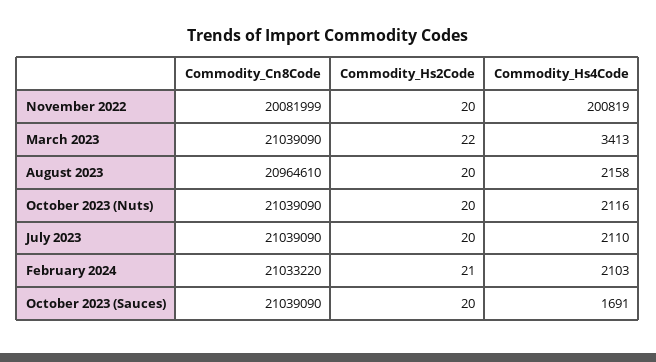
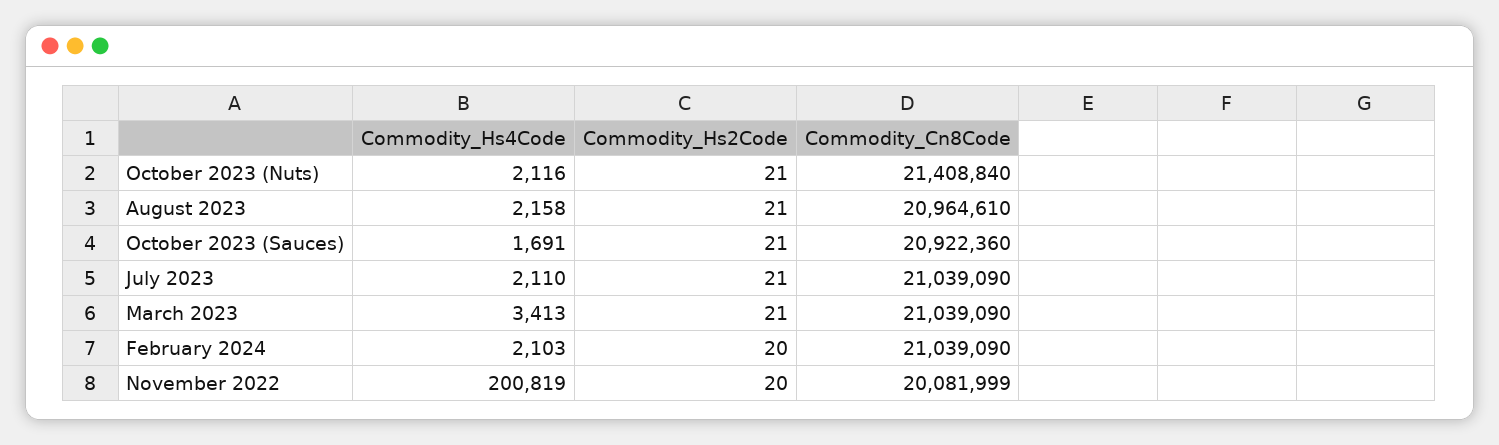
  {
    "Commodity_Cn8Code": {
      "November 2022": 20081999,
      "March 2023": 21039090,
      "August 2023": 20964610,
-     "October 2023 (Nuts)": 21039090,
+     "October 2023 (Nuts)": 21408840,
      "July 2023": 21039090,
-     "February 2024": 21033220,
+     "February 2024": 21039090,
-     "October 2023 (Sauces)": 21039090
+     "October 2023 (Sauces)": 20922360
    },
    "Commodity_Hs2Code": {
      "November 2022": 20,
-     "March 2023": 22,
+     "March 2023": 21,
-     "August 2023": 20,
+     "August 2023": 21,
-     "October 2023 (Nuts)": 20,
+     "October 2023 (Nuts)": 21,
-     "July 2023": 20,
+     "July 2023": 21,
-     "February 2024": 21,
+     "February 2024": 20,
-     "October 2023 (Sauces)": 20
+     "October 2023 (Sauces)": 21
    },
    "Commodity_Hs4Code": {
      "November 2022": 200819,
      "March 2023": 3413,
      "August 2023": 2158,
      "October 2023 (Nuts)": 2116,
      "July 2023": 2110,
      "February 2024": 2103,
      "October 2023 (Sauces)": 1691
    }
  }

